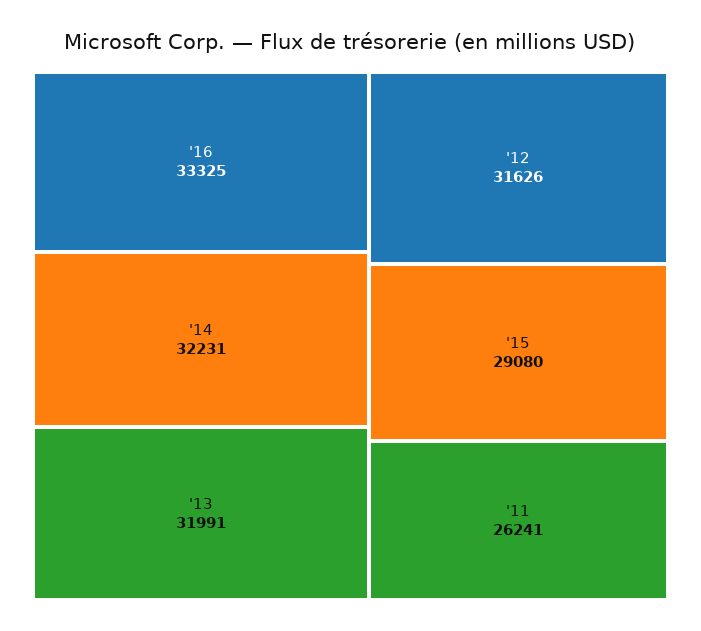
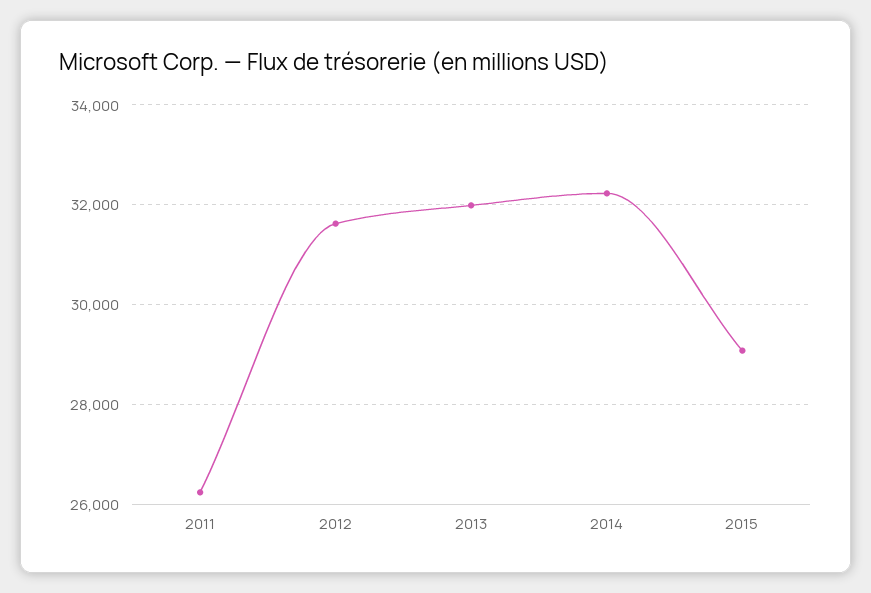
  {
-   "'16": 33325,
    "'14": 32231,
    "'13": 31991,
    "'12": 31626,
    "'15": 29080,
    "'11": 26241
  }

